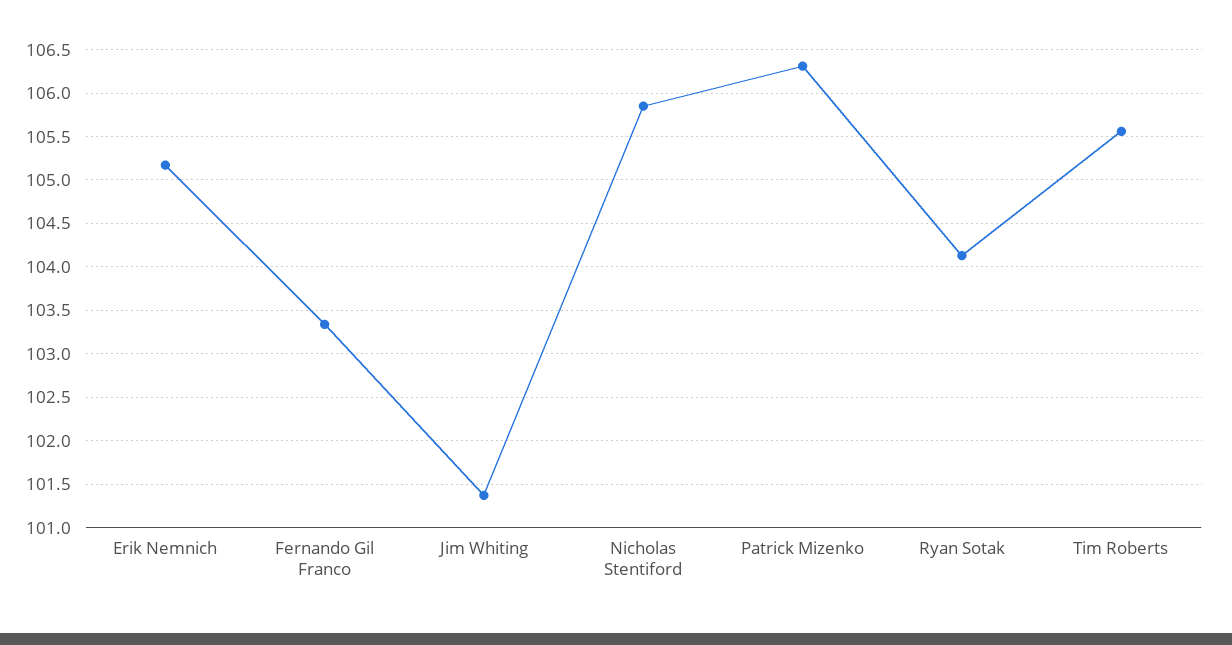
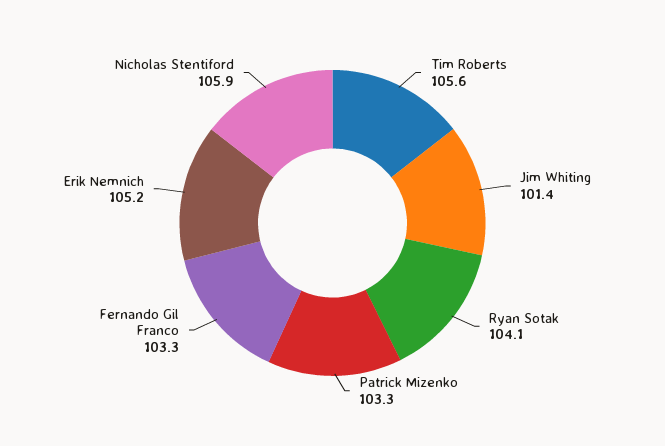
  {
    "Erik Nemnich": 105.2,
    "Fernando Gil Franco": 103.3,
    "Jim Whiting": 101.4,
    "Nicholas Stentiford": 105.9,
-   "Patrick Mizenko": 106.3,
+   "Patrick Mizenko": 103.3,
    "Ryan Sotak": 104.1,
    "Tim Roberts": 105.6
  }

